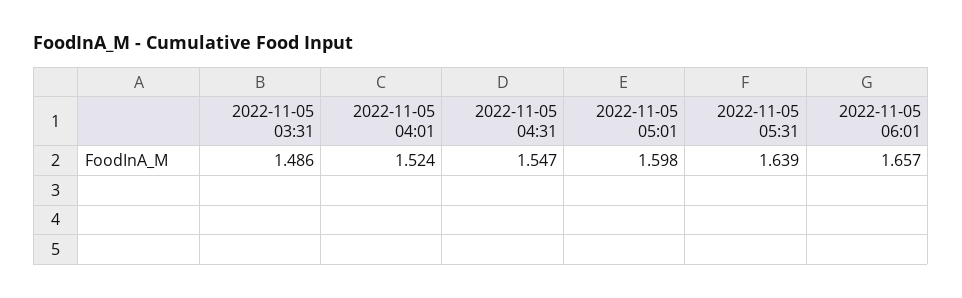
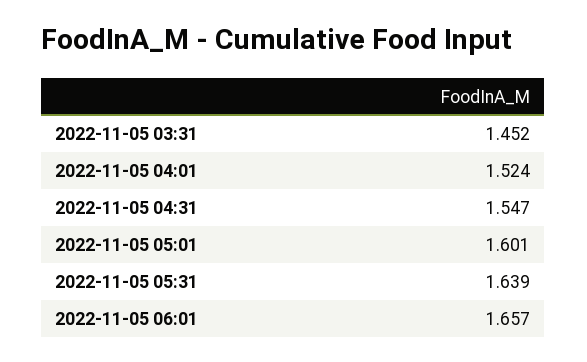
  {
-   "2022-11-05 03:31": 1.486,
+   "2022-11-05 03:31": 1.452,
    "2022-11-05 04:01": 1.524,
    "2022-11-05 04:31": 1.547,
-   "2022-11-05 05:01": 1.598,
+   "2022-11-05 05:01": 1.601,
    "2022-11-05 05:31": 1.639,
    "2022-11-05 06:01": 1.657
  }

